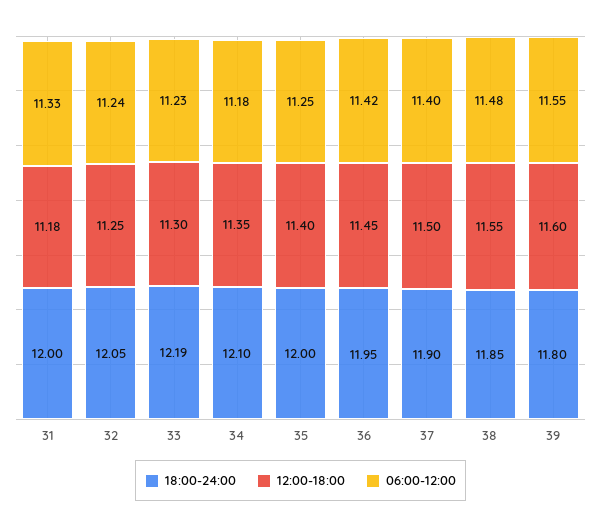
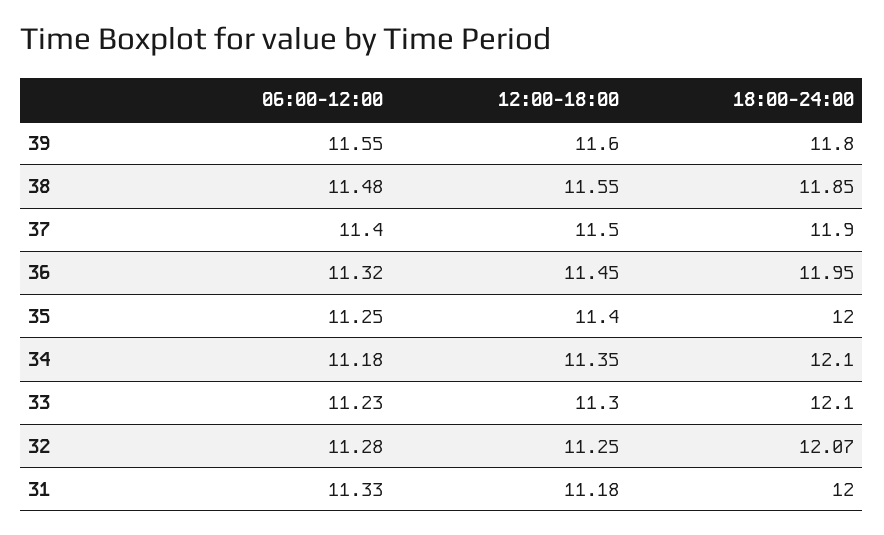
  {
    "18:00-24:00": {
      "31": 12,
-     "32": 12.05,
+     "32": 12.07,
-     "33": 12.19,
+     "33": 12.1,
      "34": 12.1,
      "35": 12,
      "36": 11.95,
      "37": 11.9,
      "38": 11.85,
      "39": 11.8
    },
    "12:00-18:00": {
      "31": 11.18,
      "32": 11.25,
      "33": 11.3,
      "34": 11.35,
      "35": 11.4,
      "36": 11.45,
      "37": 11.5,
      "38": 11.55,
      "39": 11.6
    },
    "06:00-12:00": {
      "31": 11.33,
-     "32": 11.24,
+     "32": 11.28,
      "33": 11.23,
      "34": 11.18,
      "35": 11.25,
-     "36": 11.42,
+     "36": 11.32,
      "37": 11.4,
      "38": 11.48,
      "39": 11.55
    }
  }

